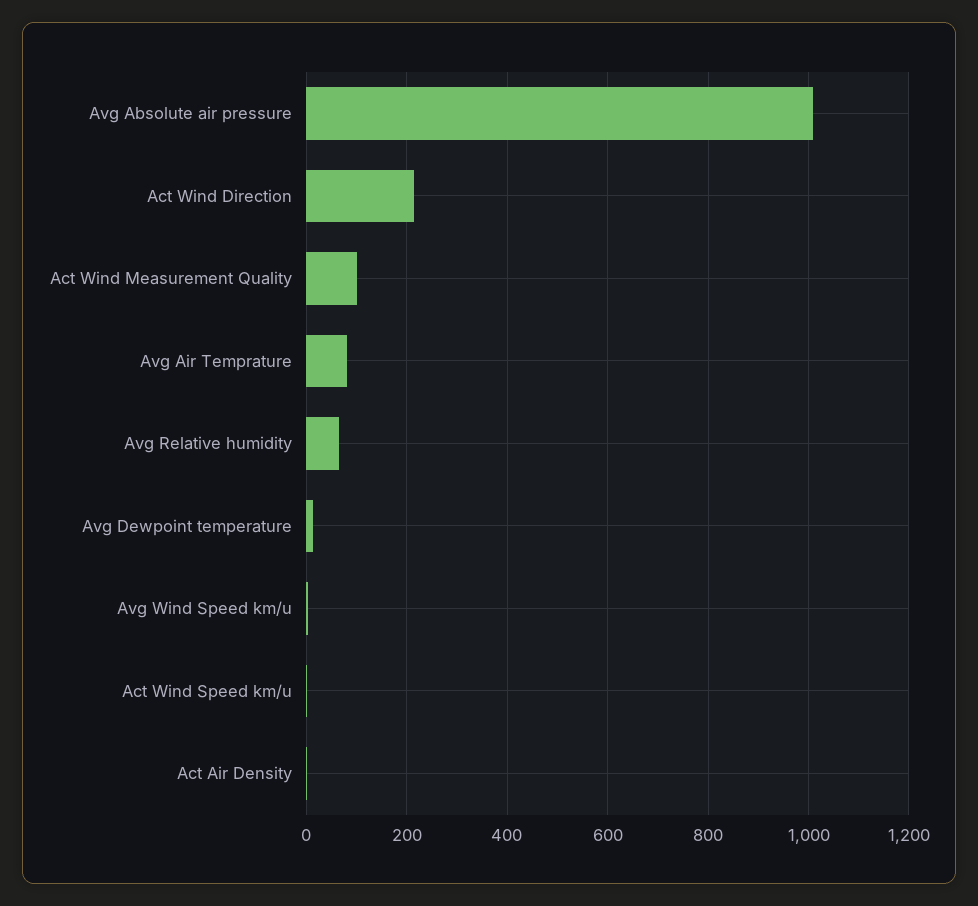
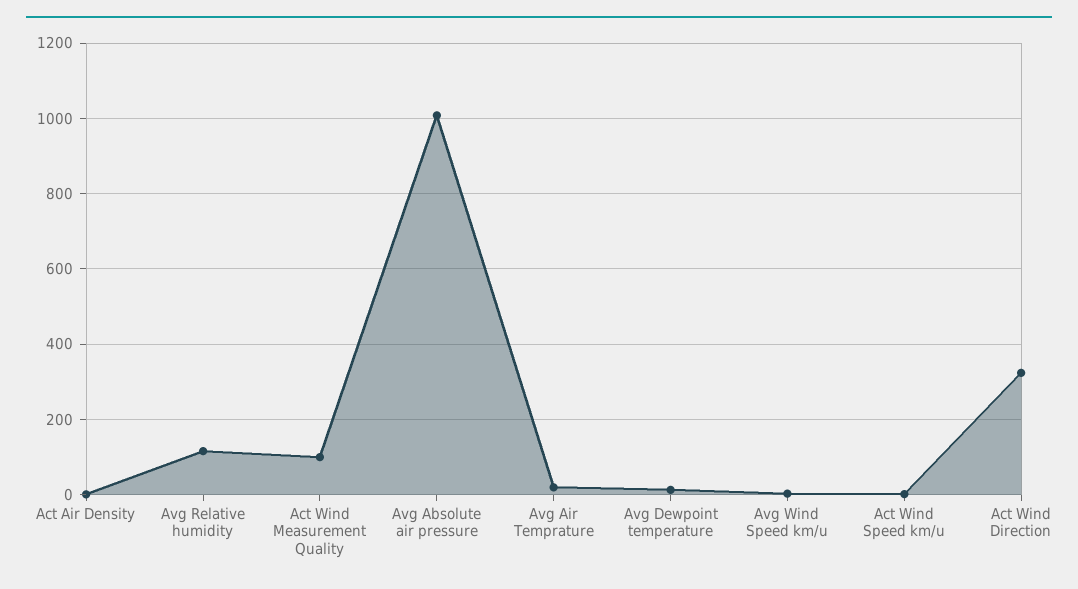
  {
    "Avg Absolute air pressure": 1000,
-   "Act Wind Direction": 220,
+   "Act Wind Direction": 320,
    "Act Wind Measurement Quality": 100,
-   "Avg Air Temprature": 80,
+   "Avg Air Temprature": 20,
-   "Avg Relative humidity": 60,
+   "Avg Relative humidity": 120,
    "Avg Dewpoint temperature": 20,
    "Avg Wind Speed km/u": 0,
    "Act Wind Speed km/u": 0,
    "Act Air Density": 0
  }

